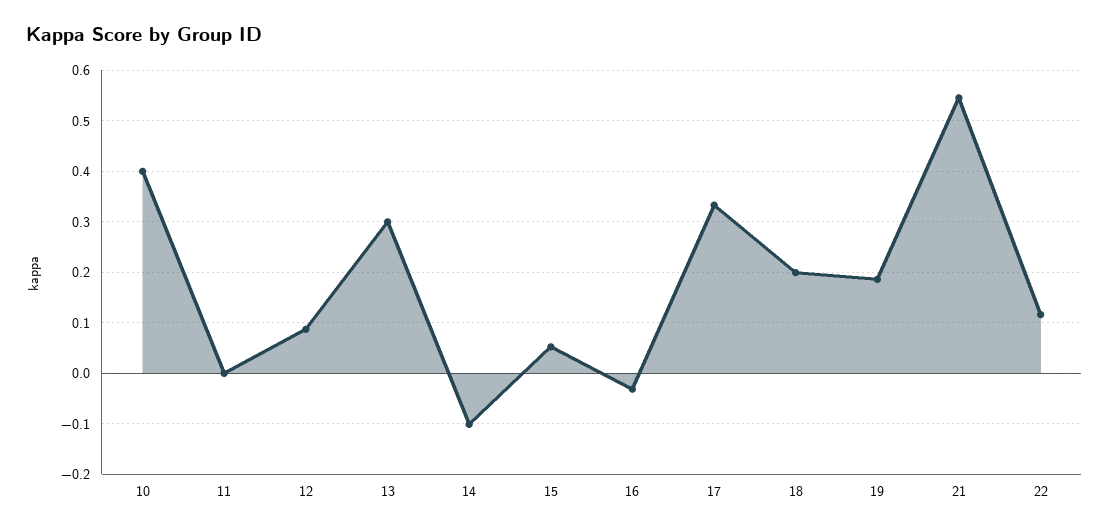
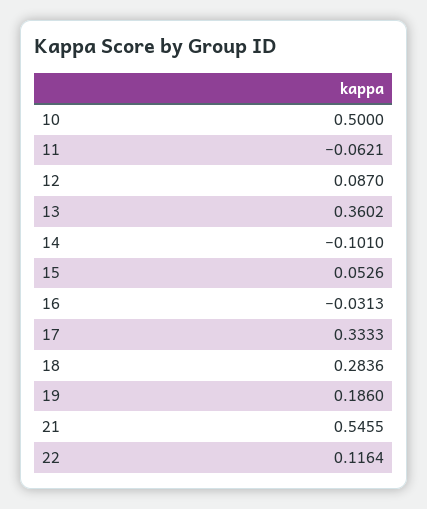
  {
-   "10": 0.4,
+   "10": 0.5,
-   "11": 0,
+   "11": -0.0621,
    "12": 0.087,
-   "13": 0.3,
+   "13": 0.3602,
    "14": -0.101,
    "15": 0.0526,
    "16": -0.0313,
    "17": 0.3333,
-   "18": 0.2,
+   "18": 0.2836,
    "19": 0.186,
    "21": 0.5455,
    "22": 0.1164
  }

